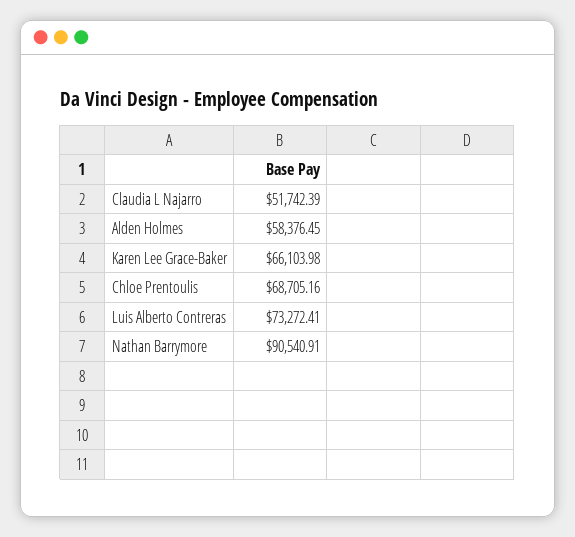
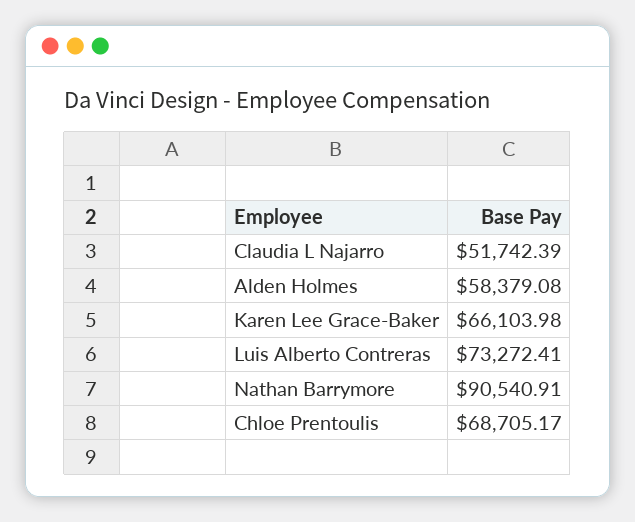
  {
    "Claudia L Najarro": 51742.39,
-   "Alden Holmes": 58376.45,
+   "Alden Holmes": 58379.08,
    "Karen Lee Grace-Baker": 66103.98,
-   "Chloe Prentoulis": 68705.16,
+   "Chloe Prentoulis": 68705.17,
    "Luis Alberto Contreras": 73272.41,
    "Nathan Barrymore": 90540.91
  }

